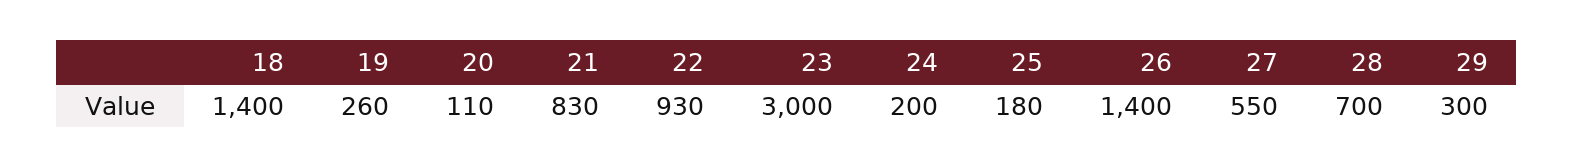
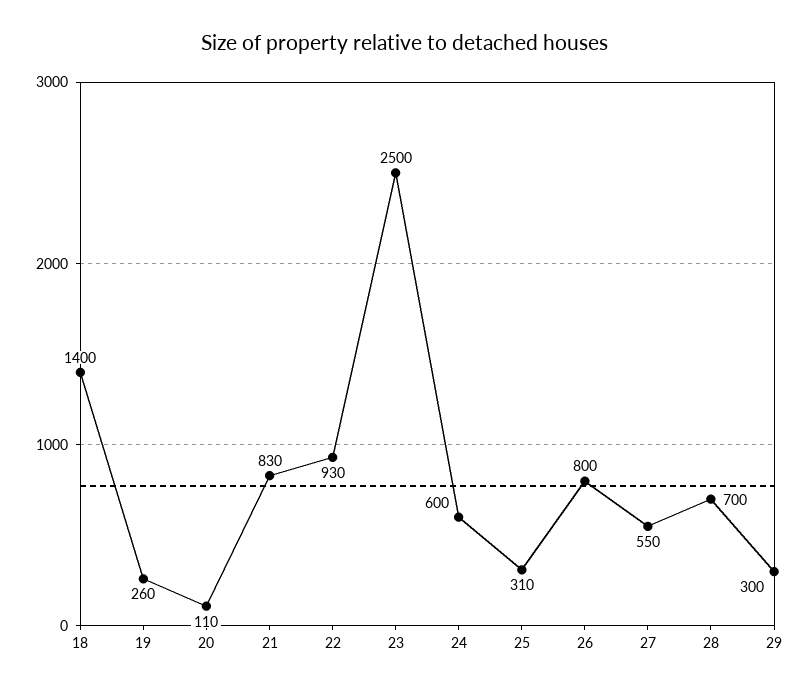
  {
    "18": 1400,
    "19": 260,
    "20": 110,
    "21": 830,
    "22": 930,
-   "23": 3000,
+   "23": 2500,
-   "24": 200,
+   "24": 600,
-   "25": 180,
+   "25": 310,
-   "26": 1400,
+   "26": 800,
    "27": 550,
    "28": 700,
    "29": 300
  }

